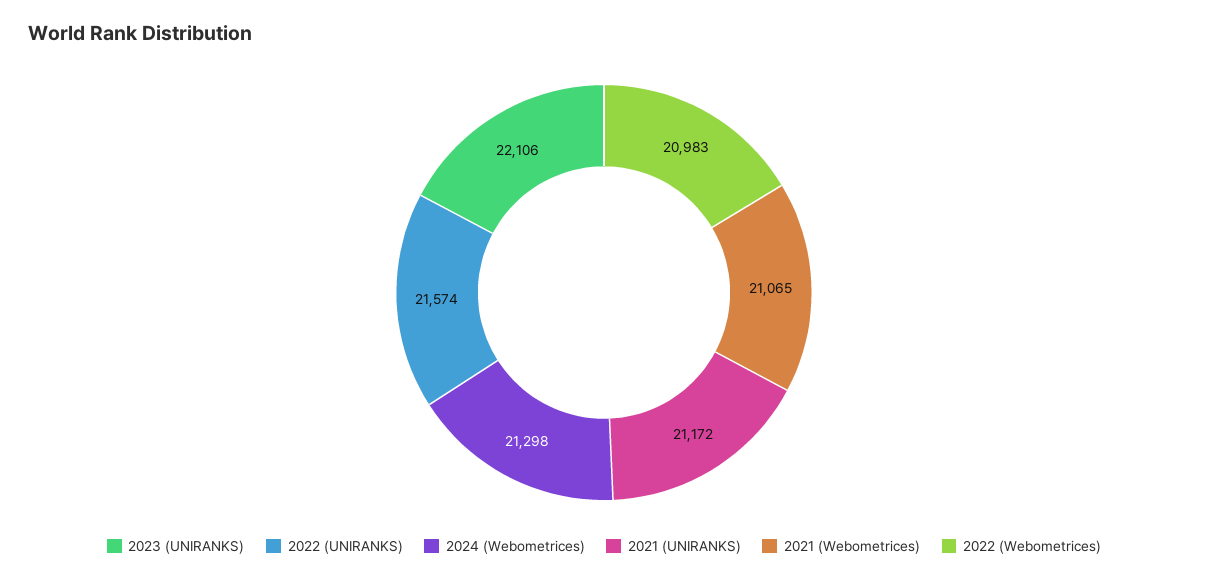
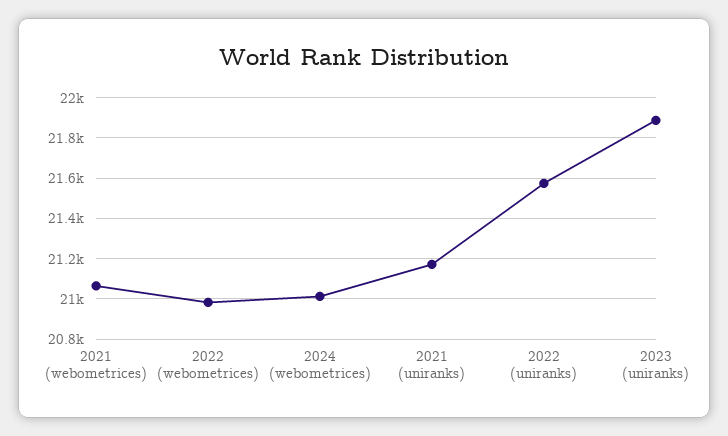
  {
-   "2023 (UNIRANKS)": 22106,
+   "2023 (UNIRANKS)": 21900,
    "2022 (UNIRANKS)": 21574,
-   "2024 (Webometrices)": 21298,
+   "2024 (Webometrices)": 21000,
    "2021 (UNIRANKS)": 21172,
    "2021 (Webometrices)": 21065,
    "2022 (Webometrices)": 20983
  }

